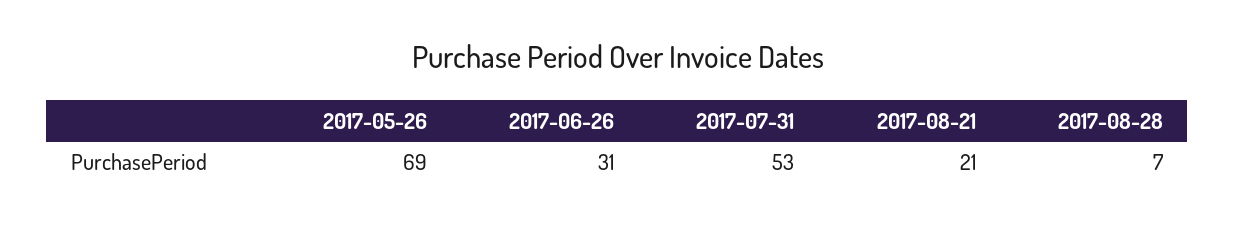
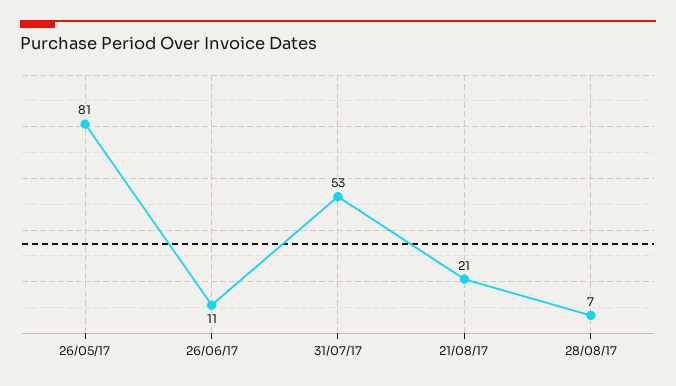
  {
-   "2017-05-26": 69,
+   "2017-05-26": 81,
-   "2017-06-26": 31,
+   "2017-06-26": 11,
    "2017-07-31": 53,
    "2017-08-21": 21,
    "2017-08-28": 7
  }

